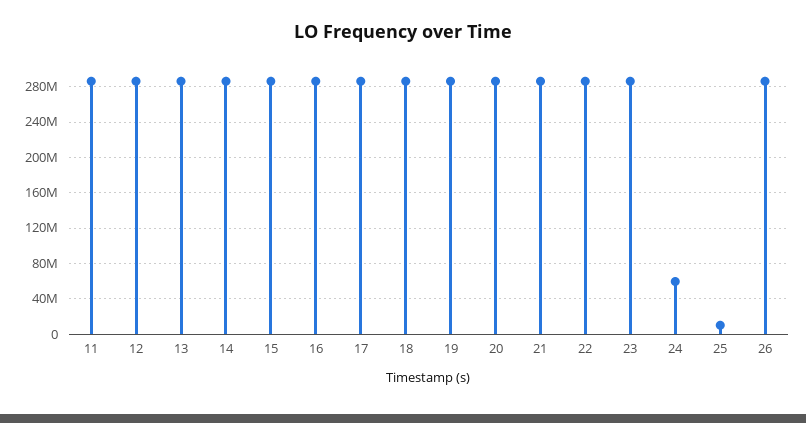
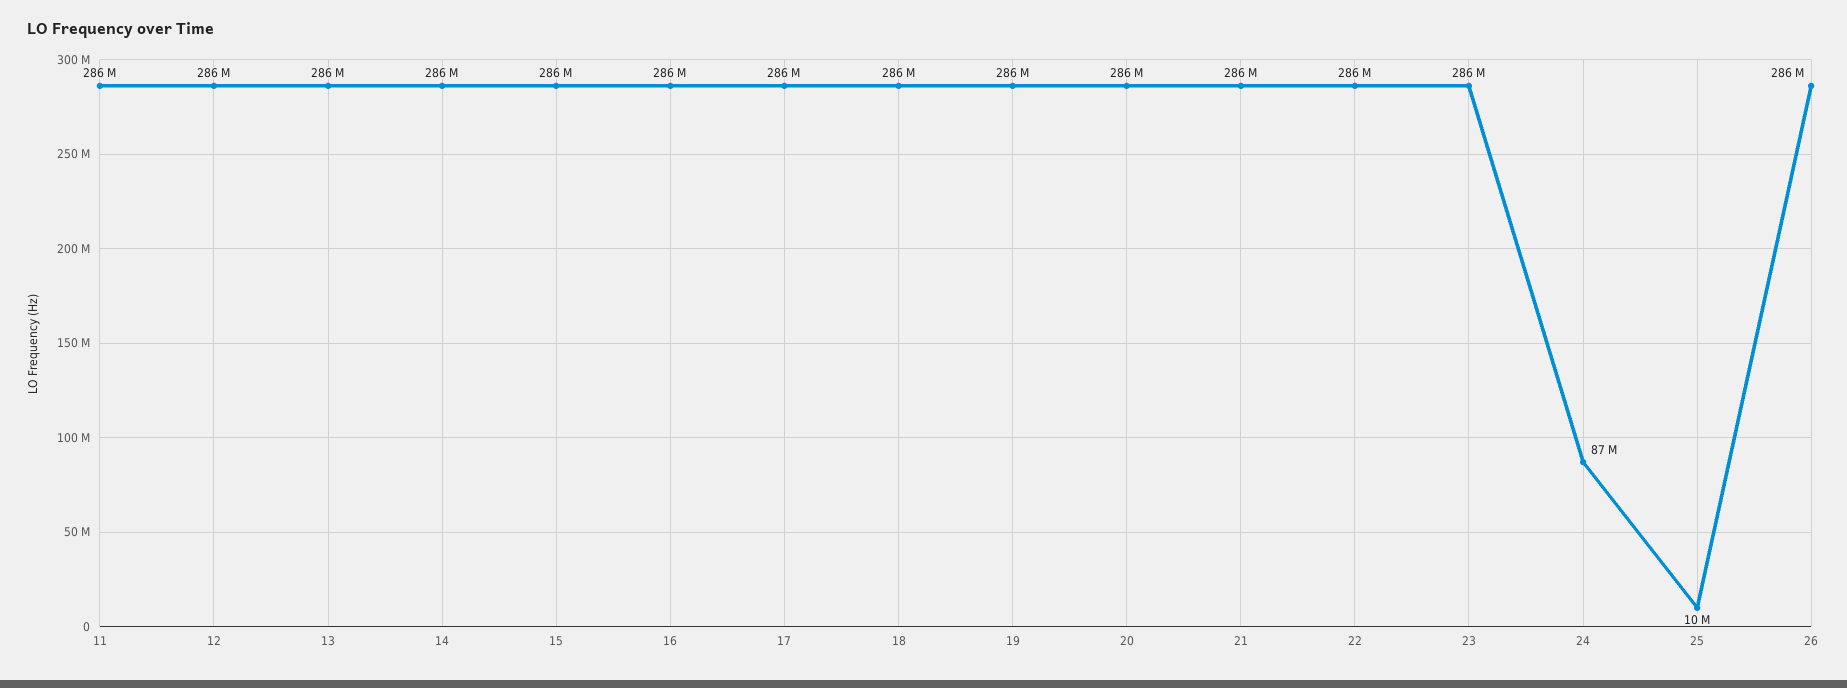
  {
    "11": 286000000,
    "12": 286000000,
    "13": 286000000,
    "14": 286000000,
    "15": 286000000,
    "16": 286000000,
    "17": 286000000,
    "18": 286000000,
    "19": 286000000,
    "20": 286000000,
    "21": 286000000,
    "22": 286000000,
    "23": 286000000,
-   "24": 60000000,
+   "24": 87000000,
    "25": 10000000,
    "26": 286000000
  }

